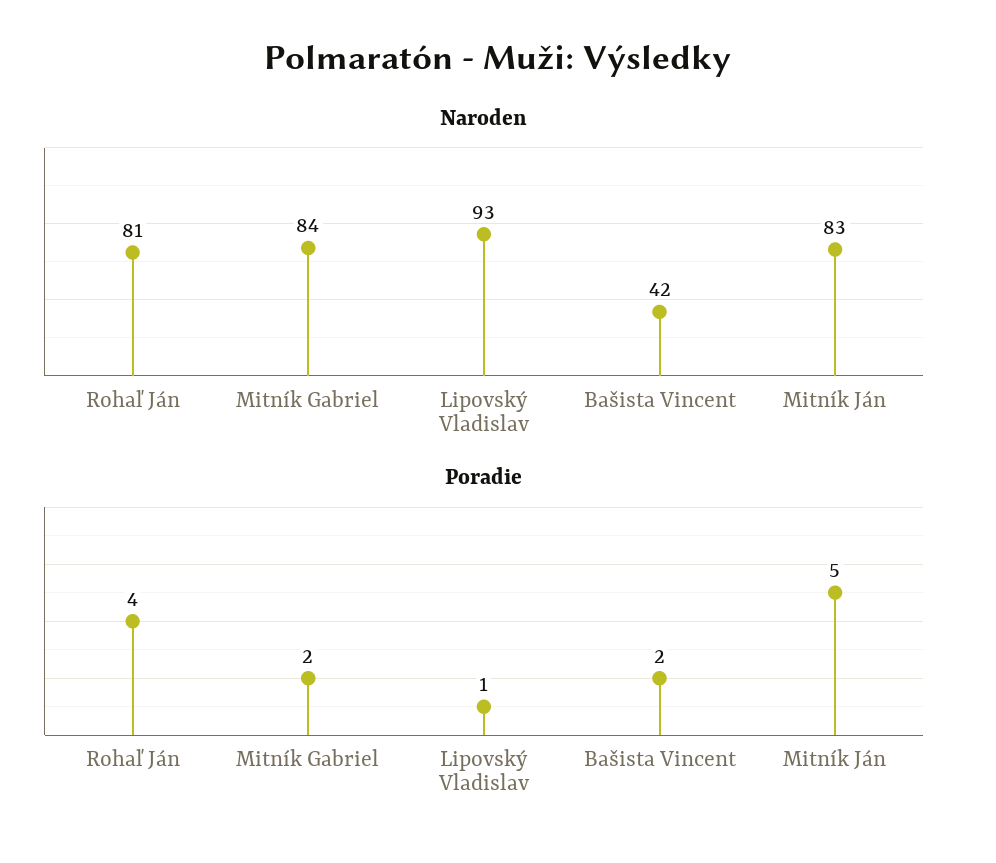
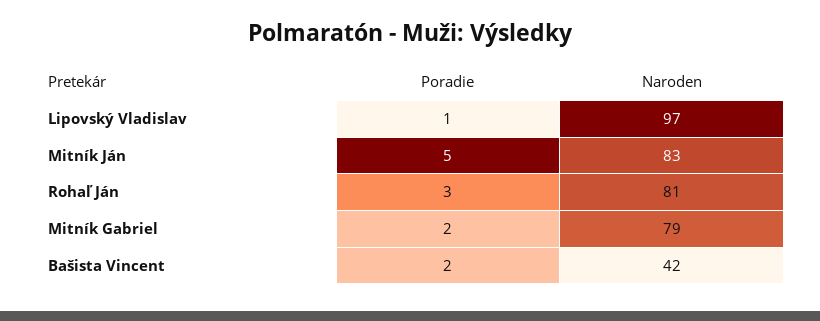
  {
    "Naroden": {
      "Rohaľ Ján": 81,
-     "Mitník Gabriel": 84,
+     "Mitník Gabriel": 79,
-     "Lipovský Vladislav": 93,
+     "Lipovský Vladislav": 97,
      "Bašista Vincent": 42,
      "Mitník Ján": 83
    },
    "Poradie": {
-     "Rohaľ Ján": 4,
+     "Rohaľ Ján": 3,
      "Mitník Gabriel": 2,
      "Lipovský Vladislav": 1,
      "Bašista Vincent": 2,
      "Mitník Ján": 5
    }
  }

